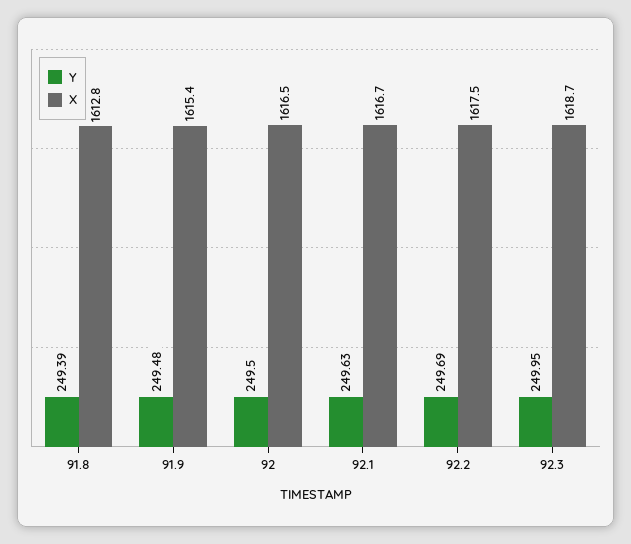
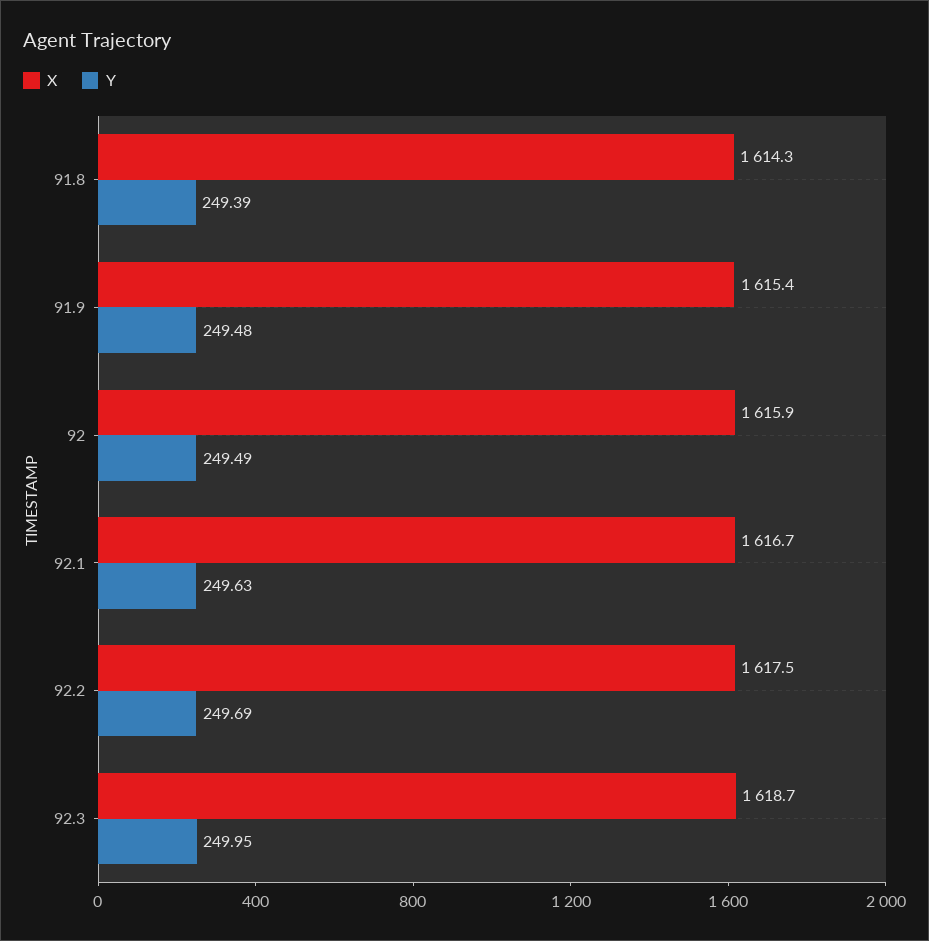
  {
    "Y": {
      "91.8": 249.39,
      "91.9": 249.48,
-     "92": 249.5,
+     "92": 249.49,
      "92.1": 249.63,
      "92.2": 249.69,
      "92.3": 249.95
    },
    "X": {
-     "91.8": 1612.8,
+     "91.8": 1614.3,
      "91.9": 1615.4,
-     "92": 1616.5,
+     "92": 1615.9,
      "92.1": 1616.7,
      "92.2": 1617.5,
      "92.3": 1618.7
    }
  }

